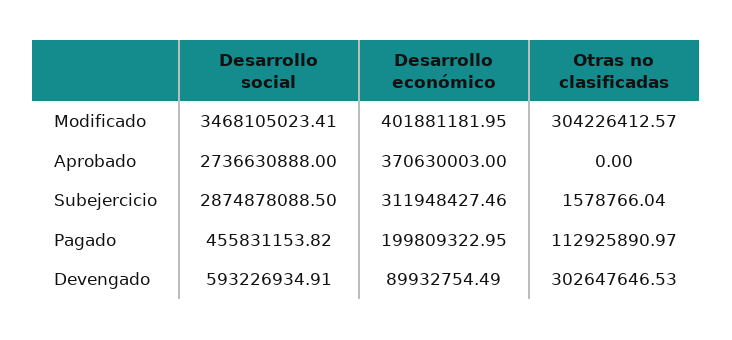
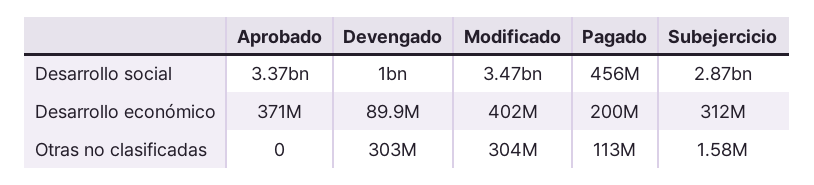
  {
    "Desarrollo social": {
      "Modificado": 3468105023.41,
-     "Aprobado": 2736630888,
+     "Aprobado": 3370000000,
      "Subejercicio": 2874878088.5,
      "Pagado": 455831153.82,
-     "Devengado": 593226934.91
+     "Devengado": 1000000000
    },
    "Desarrollo económico": {
      "Modificado": 401881181.95,
      "Aprobado": 370630003,
      "Subejercicio": 311948427.46,
      "Pagado": 199809322.95,
      "Devengado": 89932754.49
    },
    "Otras no clasificadas": {
      "Modificado": 304226412.57,
      "Aprobado": 0,
      "Subejercicio": 1578766.04,
      "Pagado": 112925890.97,
      "Devengado": 302647646.53
    }
  }

